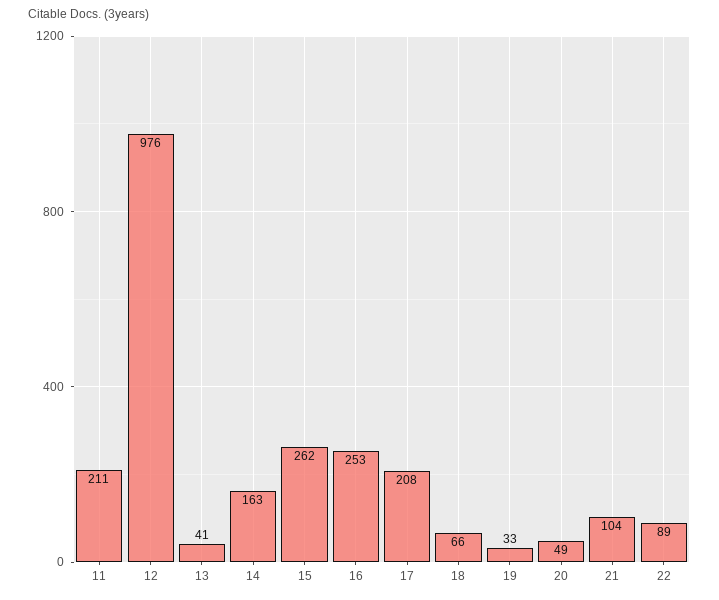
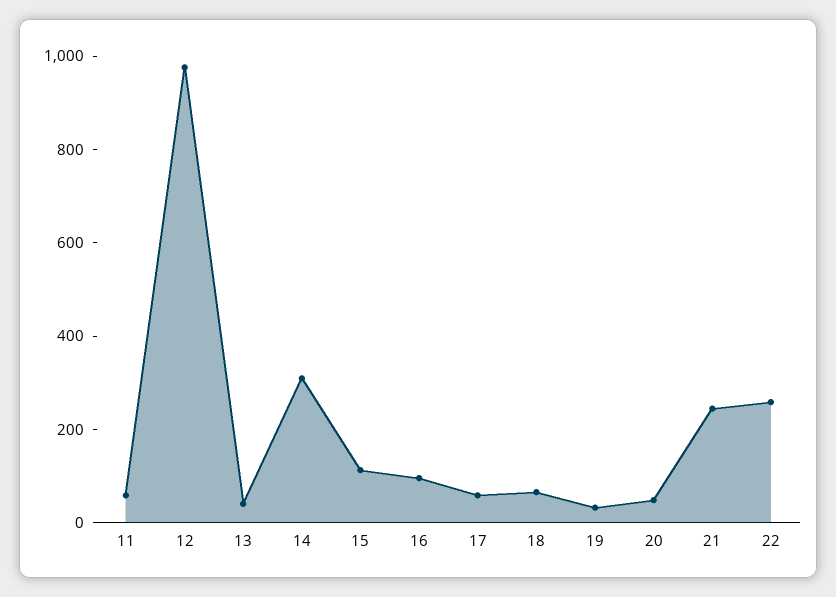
  {
-   "11": 211,
+   "11": 50,
    "12": 976,
    "13": 41,
-   "14": 163,
+   "14": 300,
-   "15": 262,
+   "15": 100,
-   "16": 253,
+   "16": 100,
-   "17": 208,
+   "17": 50,
    "18": 66,
    "19": 33,
    "20": 49,
-   "21": 104,
+   "21": 250,
-   "22": 89
+   "22": 250
  }

